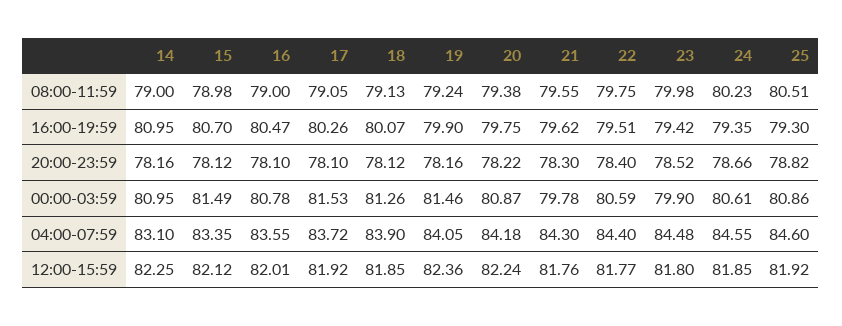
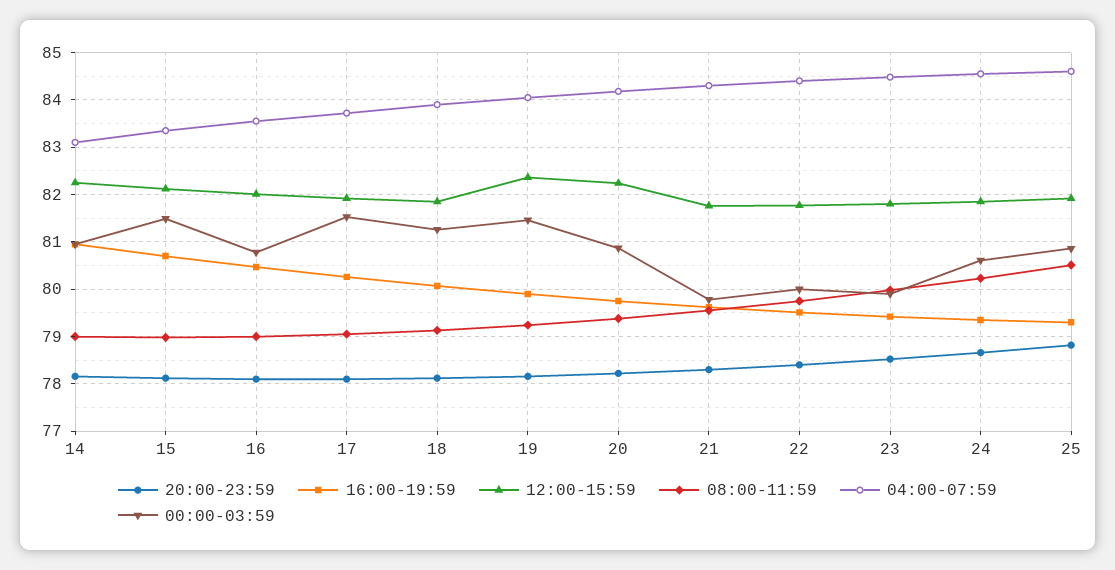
  {
    "08:00-11:59": {
      "14": 79,
      "15": 78.98,
      "16": 79,
      "17": 79.05,
      "18": 79.13,
      "19": 79.24,
      "20": 79.38,
      "21": 79.55,
      "22": 79.75,
      "23": 79.98,
      "24": 80.23,
      "25": 80.51
    },
    "16:00-19:59": {
      "14": 80.95,
      "15": 80.7,
      "16": 80.47,
      "17": 80.26,
      "18": 80.07,
      "19": 79.9,
      "20": 79.75,
      "21": 79.62,
      "22": 79.51,
      "23": 79.42,
      "24": 79.35,
      "25": 79.3
    },
    "20:00-23:59": {
      "14": 78.16,
      "15": 78.12,
      "16": 78.1,
      "17": 78.1,
      "18": 78.12,
      "19": 78.16,
      "20": 78.22,
      "21": 78.3,
      "22": 78.4,
      "23": 78.52,
      "24": 78.66,
      "25": 78.82
    },
    "00:00-03:59": {
      "14": 80.95,
      "15": 81.49,
      "16": 80.78,
      "17": 81.53,
      "18": 81.26,
      "19": 81.46,
      "20": 80.87,
      "21": 79.78,
-     "22": 80.59,
+     "22": 80,
      "23": 79.9,
      "24": 80.61,
      "25": 80.86
    },
    "04:00-07:59": {
      "14": 83.1,
      "15": 83.35,
      "16": 83.55,
      "17": 83.72,
      "18": 83.9,
      "19": 84.05,
      "20": 84.18,
      "21": 84.3,
      "22": 84.4,
      "23": 84.48,
      "24": 84.55,
      "25": 84.6
    },
    "12:00-15:59": {
      "14": 82.25,
      "15": 82.12,
      "16": 82.01,
      "17": 81.92,
      "18": 81.85,
      "19": 82.36,
      "20": 82.24,
      "21": 81.76,
      "22": 81.77,
      "23": 81.8,
      "24": 81.85,
      "25": 81.92
    }
  }

